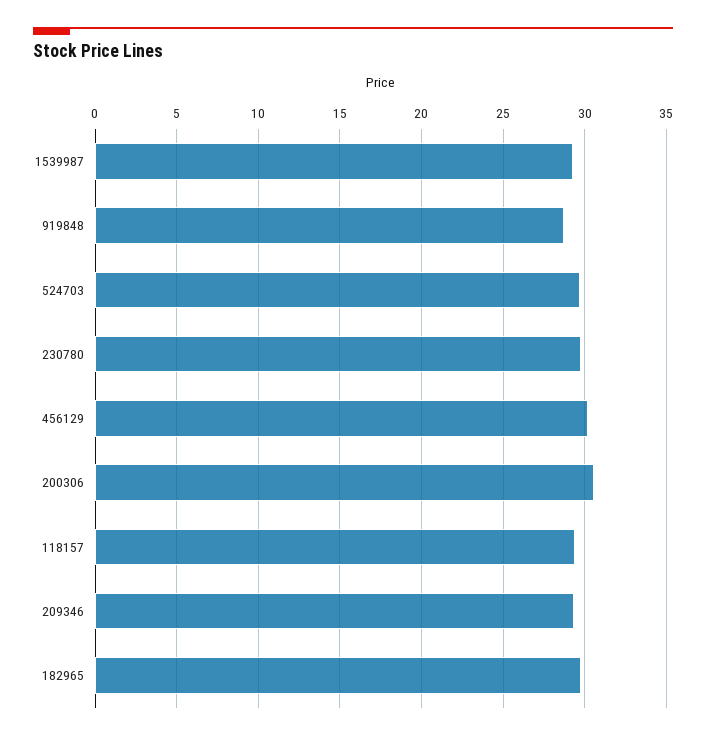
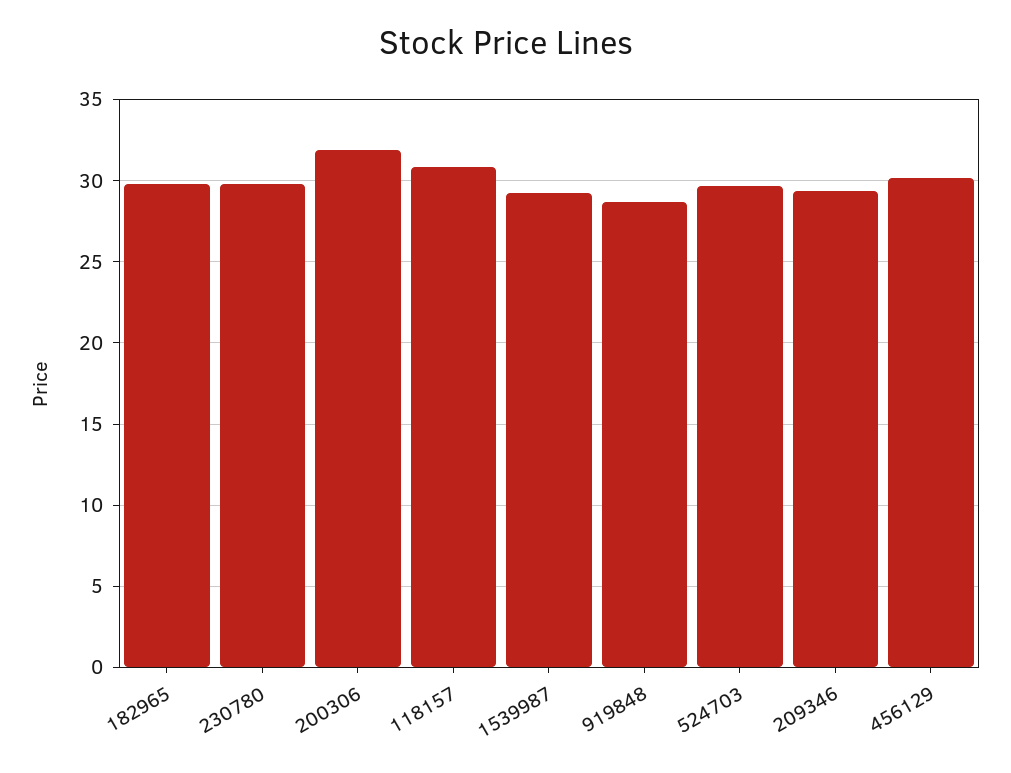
  {
    "1539987": 29.5,
    "919848": 28.5,
    "524703": 29.5,
    "230780": 30,
    "456129": 30,
-   "200306": 30.5,
+   "200306": 32,
-   "118157": 29.5,
+   "118157": 31,
    "209346": 29.5,
    "182965": 30
  }

